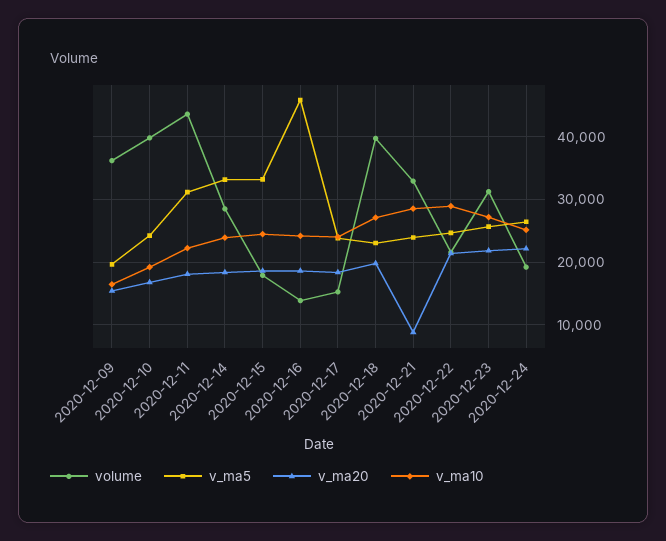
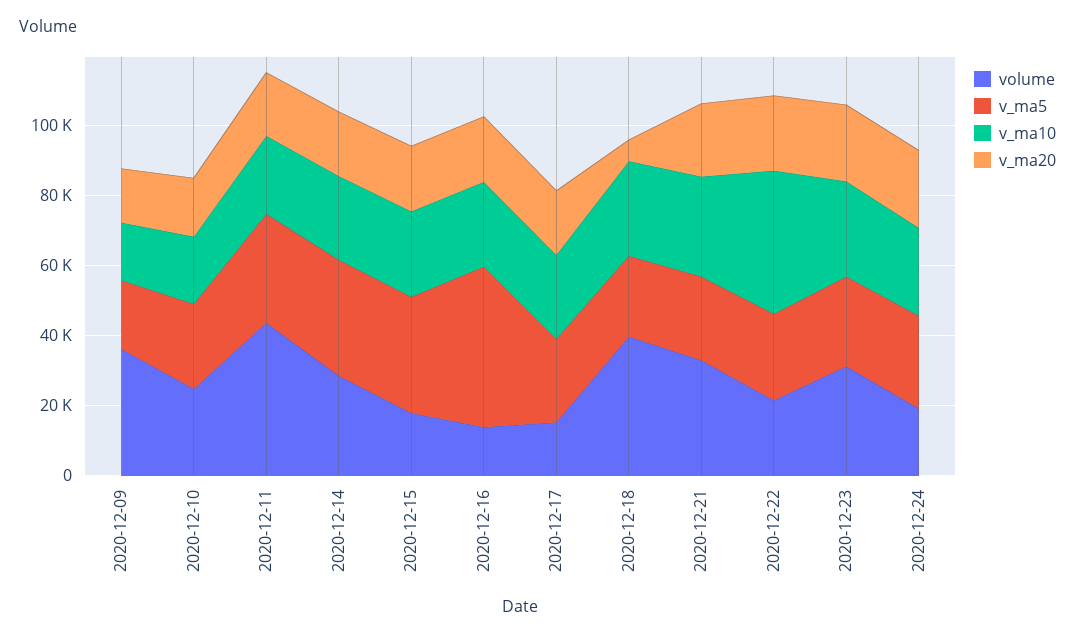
  {
    "volume": {
      "2020-12-09": 36000,
-     "2020-12-10": 40000,
+     "2020-12-10": 25000,
      "2020-12-11": 44000,
      "2020-12-14": 29000,
      "2020-12-15": 18000,
      "2020-12-16": 14000,
      "2020-12-17": 15000,
      "2020-12-18": 40000,
      "2020-12-21": 33000,
      "2020-12-22": 22000,
      "2020-12-23": 31000,
      "2020-12-24": 19000
    },
    "v_ma5": {
      "2020-12-09": 20000,
      "2020-12-10": 24000,
      "2020-12-11": 31000,
      "2020-12-14": 33000,
      "2020-12-15": 33000,
      "2020-12-16": 46000,
      "2020-12-17": 24000,
      "2020-12-18": 23000,
      "2020-12-21": 24000,
      "2020-12-22": 25000,
      "2020-12-23": 26000,
      "2020-12-24": 26000
    },
    "v_ma20": {
      "2020-12-09": 15000,
      "2020-12-10": 17000,
      "2020-12-11": 18000,
      "2020-12-14": 18000,
      "2020-12-15": 19000,
      "2020-12-16": 19000,
      "2020-12-17": 18000,
-     "2020-12-18": 20000,
+     "2020-12-18": 5000,
-     "2020-12-21": 9000,
+     "2020-12-21": 20000,
      "2020-12-22": 21000,
      "2020-12-23": 22000,
      "2020-12-24": 22000
    },
    "v_ma10": {
      "2020-12-09": 16000,
      "2020-12-10": 19000,
      "2020-12-11": 22000,
      "2020-12-14": 24000,
      "2020-12-15": 24000,
      "2020-12-16": 24000,
      "2020-12-17": 24000,
      "2020-12-18": 27000,
      "2020-12-21": 29000,
-     "2020-12-22": 29000,
+     "2020-12-22": 40000,
      "2020-12-23": 27000,
      "2020-12-24": 25000
    }
  }

